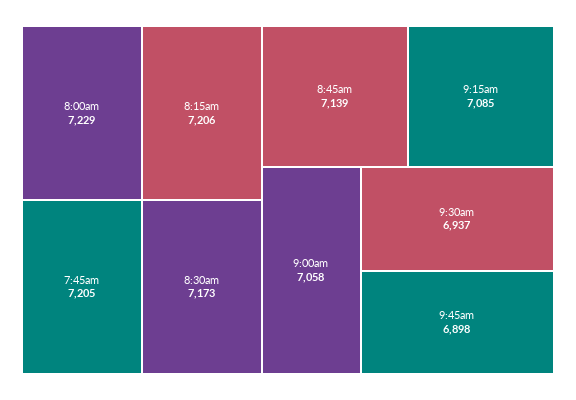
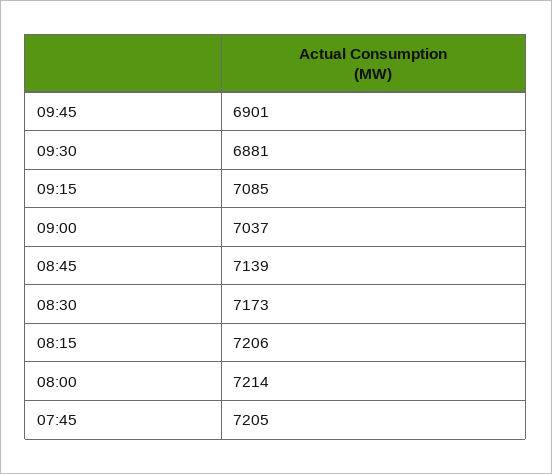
  {
-   "8:00am": 7229,
+   "8:00am": 7214,
    "8:15am": 7206,
    "7:45am": 7205,
    "8:30am": 7173,
    "8:45am": 7139,
    "9:15am": 7085,
-   "9:00am": 7058,
+   "9:00am": 7037,
-   "9:30am": 6937,
+   "9:30am": 6881,
-   "9:45am": 6898
+   "9:45am": 6901
  }

